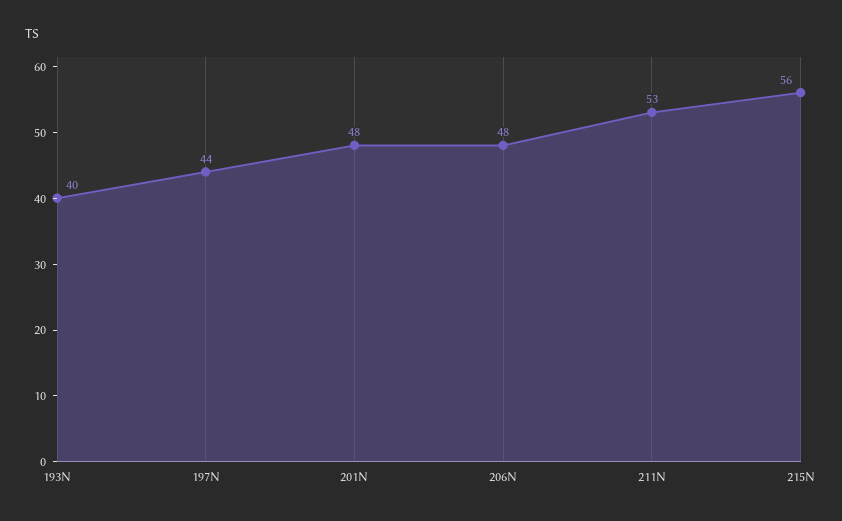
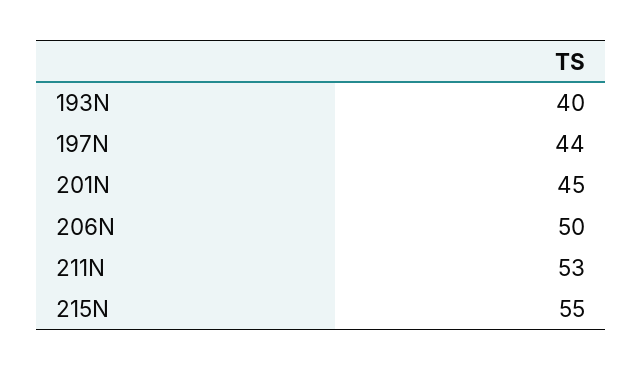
  {
    "193N": 40,
    "197N": 44,
-   "201N": 48,
+   "201N": 45,
-   "206N": 48,
+   "206N": 50,
    "211N": 53,
-   "215N": 56
+   "215N": 55
  }

